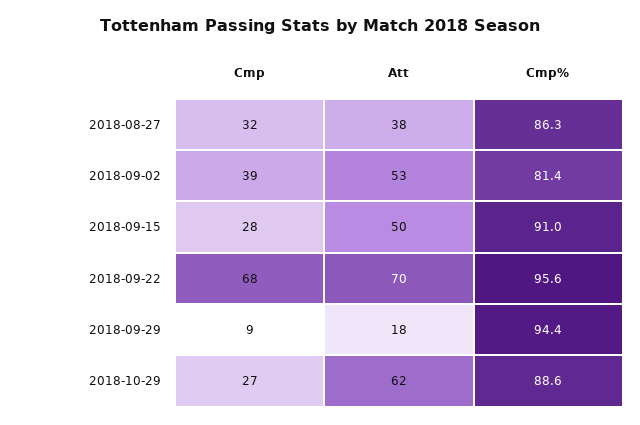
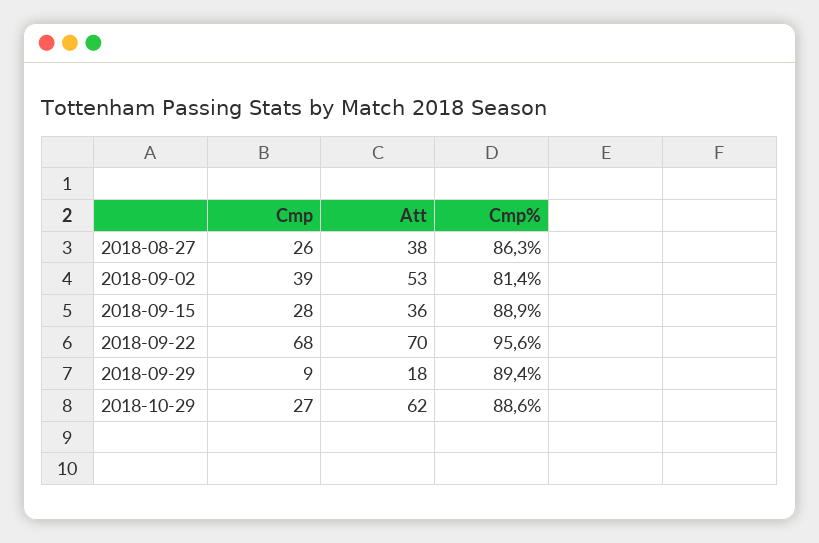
  {
    "Cmp": {
-     "2018-08-27": 32,
+     "2018-08-27": 26,
      "2018-09-02": 39,
      "2018-09-15": 28,
      "2018-09-22": 68,
      "2018-09-29": 9,
      "2018-10-29": 27
    },
    "Att": {
      "2018-08-27": 38,
      "2018-09-02": 53,
-     "2018-09-15": 50,
+     "2018-09-15": 36,
      "2018-09-22": 70,
      "2018-09-29": 18,
      "2018-10-29": 62
    },
    "Cmp%": {
      "2018-08-27": 86.3,
      "2018-09-02": 81.4,
-     "2018-09-15": 91,
+     "2018-09-15": 88.9,
      "2018-09-22": 95.6,
-     "2018-09-29": 94.4,
+     "2018-09-29": 89.4,
      "2018-10-29": 88.6
    }
  }

